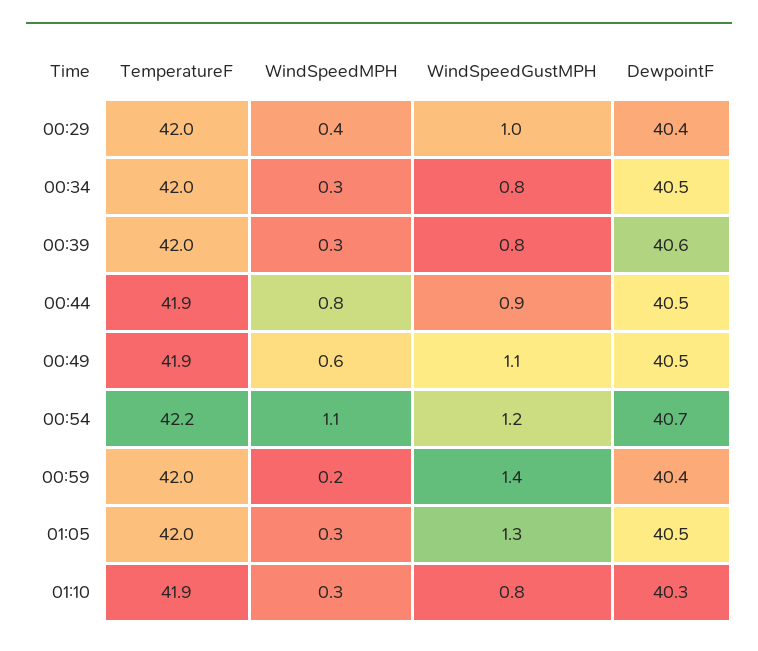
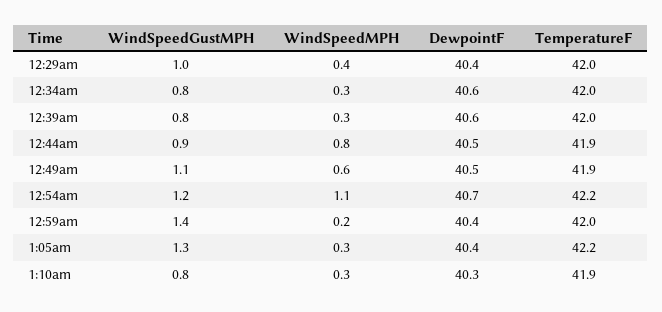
  {
    "TemperatureF": {
      "00:29": 42,
      "00:34": 42,
      "00:39": 42,
      "00:44": 41.9,
      "00:49": 41.9,
      "00:54": 42.2,
      "00:59": 42,
-     "01:05": 42,
+     "01:05": 42.2,
      "01:10": 41.9
    },
    "WindSpeedMPH": {
      "00:29": 0.4,
      "00:34": 0.3,
      "00:39": 0.3,
      "00:44": 0.8,
      "00:49": 0.6,
      "00:54": 1.1,
      "00:59": 0.2,
      "01:05": 0.3,
      "01:10": 0.3
    },
    "WindSpeedGustMPH": {
      "00:29": 1,
      "00:34": 0.8,
      "00:39": 0.8,
      "00:44": 0.9,
      "00:49": 1.1,
      "00:54": 1.2,
      "00:59": 1.4,
      "01:05": 1.3,
      "01:10": 0.8
    },
    "DewpointF": {
      "00:29": 40.4,
-     "00:34": 40.5,
+     "00:34": 40.6,
      "00:39": 40.6,
      "00:44": 40.5,
      "00:49": 40.5,
      "00:54": 40.7,
      "00:59": 40.4,
-     "01:05": 40.5,
+     "01:05": 40.4,
      "01:10": 40.3
    }
  }

